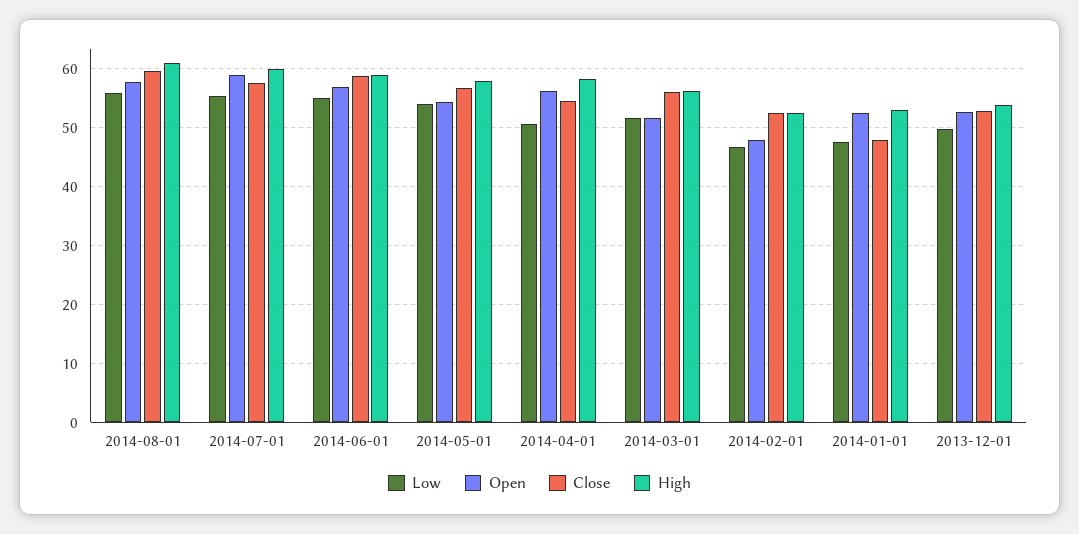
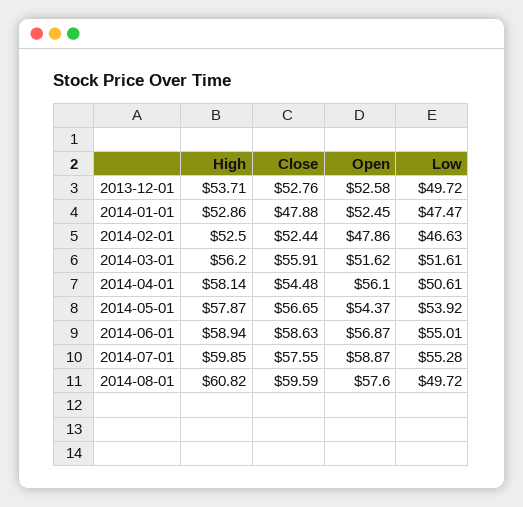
  {
    "Low": {
-     "2014-08-01": 56,
+     "2014-08-01": 49.72,
      "2014-07-01": 55.28,
      "2014-06-01": 55.01,
      "2014-05-01": 53.92,
      "2014-04-01": 50.61,
      "2014-03-01": 51.61,
      "2014-02-01": 46.63,
      "2014-01-01": 47.47,
      "2013-12-01": 49.72
    },
    "Open": {
      "2014-08-01": 57.6,
      "2014-07-01": 58.87,
      "2014-06-01": 56.87,
      "2014-05-01": 54.37,
      "2014-04-01": 56.1,
      "2014-03-01": 51.62,
      "2014-02-01": 47.86,
      "2014-01-01": 52.45,
      "2013-12-01": 52.58
    },
    "Close": {
      "2014-08-01": 59.59,
      "2014-07-01": 57.55,
      "2014-06-01": 58.63,
      "2014-05-01": 56.65,
      "2014-04-01": 54.48,
      "2014-03-01": 55.91,
      "2014-02-01": 52.44,
      "2014-01-01": 47.88,
      "2013-12-01": 52.76
    },
    "High": {
      "2014-08-01": 60.82,
      "2014-07-01": 59.85,
      "2014-06-01": 58.94,
      "2014-05-01": 57.87,
      "2014-04-01": 58.14,
      "2014-03-01": 56.2,
      "2014-02-01": 52.5,
      "2014-01-01": 52.86,
      "2013-12-01": 53.71
    }
  }

